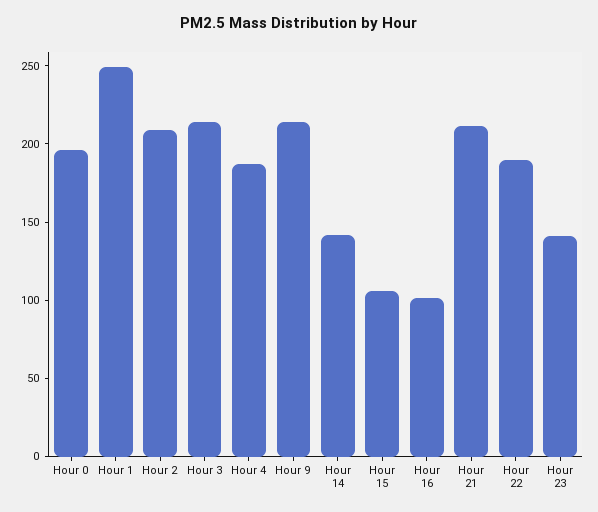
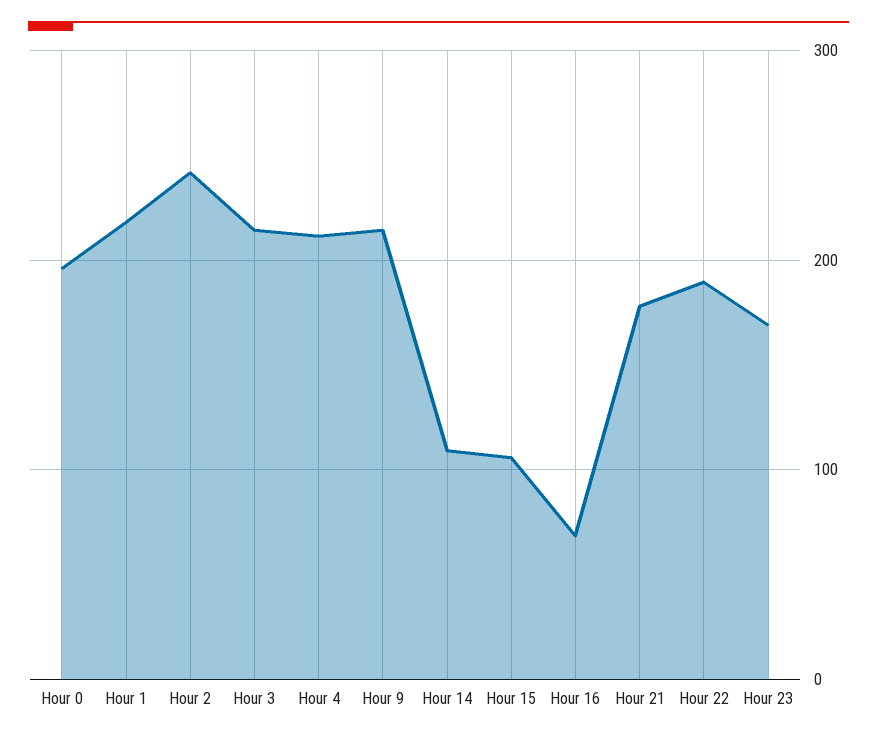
  {
    "Hour 0": 200,
-   "Hour 1": 250,
+   "Hour 1": 220,
-   "Hour 2": 210,
+   "Hour 2": 240,
    "Hour 3": 210,
-   "Hour 4": 190,
+   "Hour 4": 210,
    "Hour 9": 210,
-   "Hour 14": 140,
+   "Hour 14": 110,
    "Hour 15": 110,
-   "Hour 16": 100,
+   "Hour 16": 70,
-   "Hour 21": 210,
+   "Hour 21": 180,
    "Hour 22": 190,
-   "Hour 23": 140
+   "Hour 23": 170
  }

